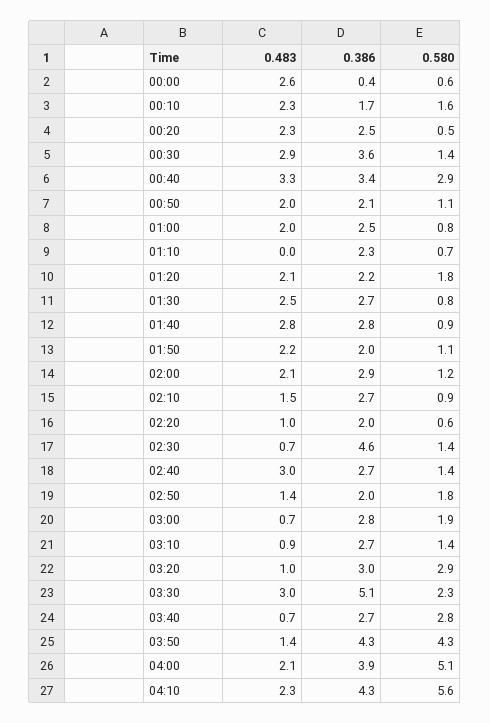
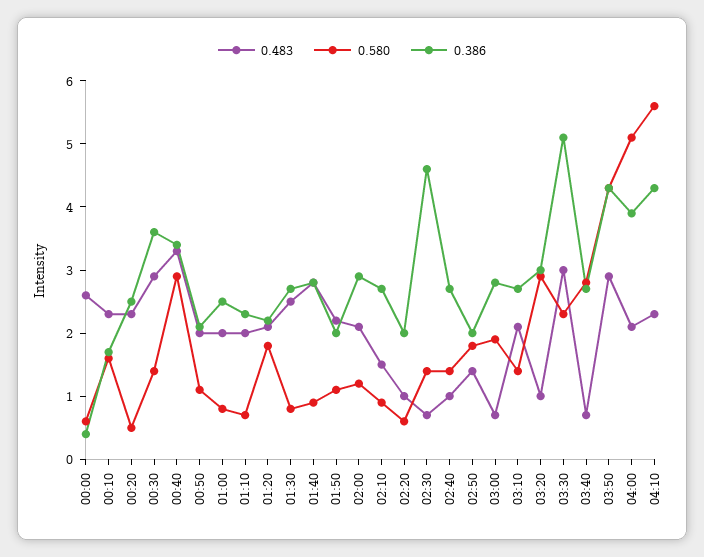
  {
    "0.483": {
      "00:00": 2.6,
      "00:10": 2.3,
      "00:20": 2.3,
      "00:30": 2.9,
      "00:40": 3.3,
      "00:50": 2,
      "01:00": 2,
-     "01:10": 0,
+     "01:10": 2,
      "01:20": 2.1,
      "01:30": 2.5,
      "01:40": 2.8,
      "01:50": 2.2,
      "02:00": 2.1,
      "02:10": 1.5,
      "02:20": 1,
      "02:30": 0.7,
-     "02:40": 3,
+     "02:40": 1,
      "02:50": 1.4,
      "03:00": 0.7,
-     "03:10": 0.9,
+     "03:10": 2,
      "03:20": 1,
      "03:30": 3,
      "03:40": 0.7,
-     "03:50": 1.4,
+     "03:50": 3,
      "04:00": 2.1,
      "04:10": 2.3
    },
    "0.386": {
      "00:00": 0.4,
      "00:10": 1.7,
      "00:20": 2.5,
      "00:30": 3.6,
      "00:40": 3.4,
      "00:50": 2.1,
      "01:00": 2.5,
      "01:10": 2.3,
      "01:20": 2.2,
      "01:30": 2.7,
      "01:40": 2.8,
      "01:50": 2,
      "02:00": 2.9,
      "02:10": 2.7,
      "02:20": 2,
      "02:30": 4.6,
      "02:40": 2.7,
      "02:50": 2,
      "03:00": 2.8,
      "03:10": 2.7,
      "03:20": 3,
      "03:30": 5.1,
      "03:40": 2.7,
      "03:50": 4.3,
      "04:00": 3.9,
      "04:10": 4.3
    },
    "0.580": {
      "00:00": 0.6,
      "00:10": 1.6,
      "00:20": 0.5,
      "00:30": 1.4,
      "00:40": 2.9,
      "00:50": 1.1,
      "01:00": 0.8,
      "01:10": 0.7,
      "01:20": 1.8,
      "01:30": 0.8,
      "01:40": 0.9,
      "01:50": 1.1,
      "02:00": 1.2,
      "02:10": 0.9,
      "02:20": 0.6,
      "02:30": 1.4,
      "02:40": 1.4,
      "02:50": 1.8,
      "03:00": 1.9,
      "03:10": 1.4,
      "03:20": 2.9,
      "03:30": 2.3,
      "03:40": 2.8,
      "03:50": 4.3,
      "04:00": 5.1,
      "04:10": 5.6
    }
  }

